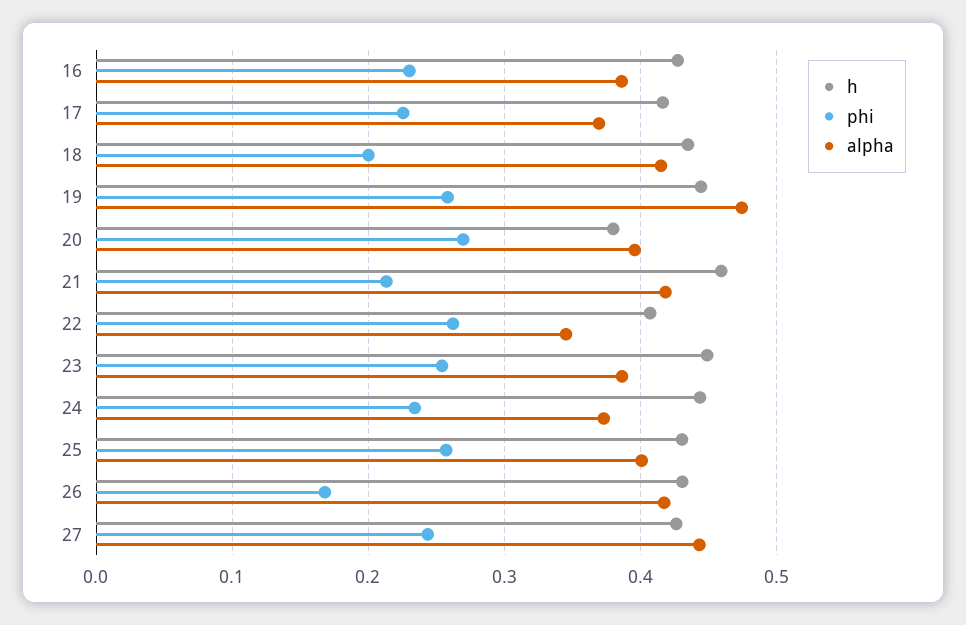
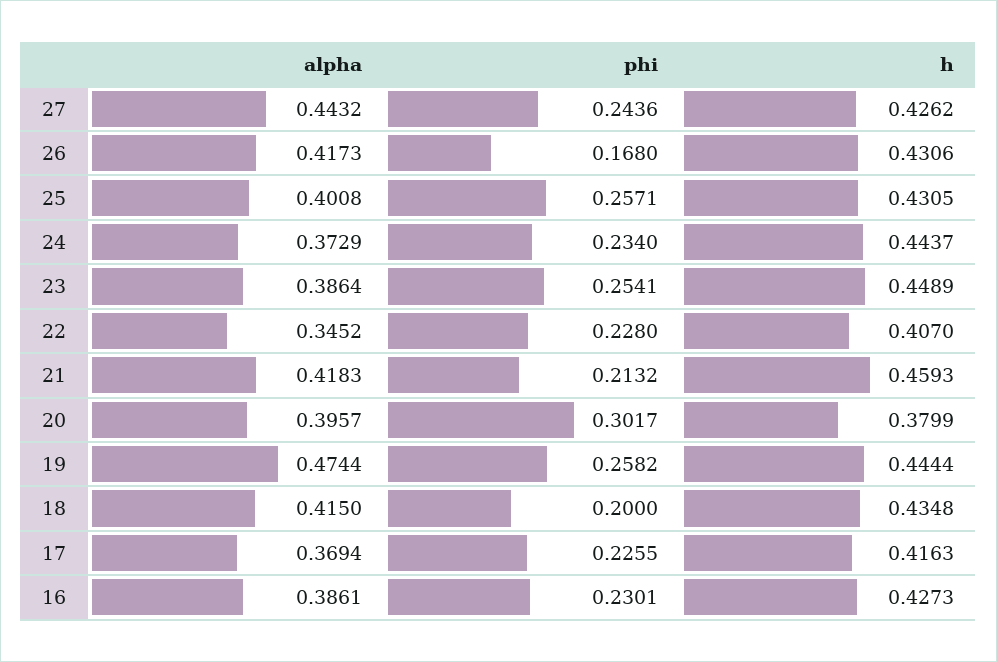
  {
    "h": {
      "16": 0.4273,
      "17": 0.4163,
      "18": 0.4348,
      "19": 0.4444,
      "20": 0.3799,
      "21": 0.4593,
      "22": 0.407,
      "23": 0.4489,
      "24": 0.4437,
      "25": 0.4305,
      "26": 0.4306,
      "27": 0.4262
    },
    "phi": {
      "16": 0.2301,
      "17": 0.2255,
      "18": 0.2,
      "19": 0.2582,
-     "20": 0.27,
+     "20": 0.3017,
      "21": 0.2132,
-     "22": 0.26,
+     "22": 0.228,
      "23": 0.2541,
      "24": 0.234,
      "25": 0.2571,
      "26": 0.168,
      "27": 0.2436
    },
    "alpha": {
      "16": 0.3861,
      "17": 0.3694,
      "18": 0.415,
      "19": 0.4744,
      "20": 0.3957,
      "21": 0.4183,
      "22": 0.3452,
      "23": 0.3864,
      "24": 0.3729,
      "25": 0.4008,
      "26": 0.4173,
      "27": 0.4432
    }
  }

